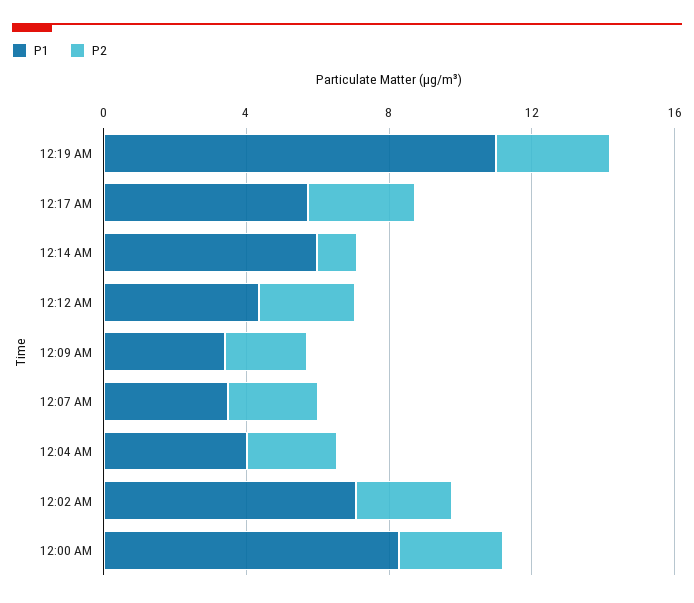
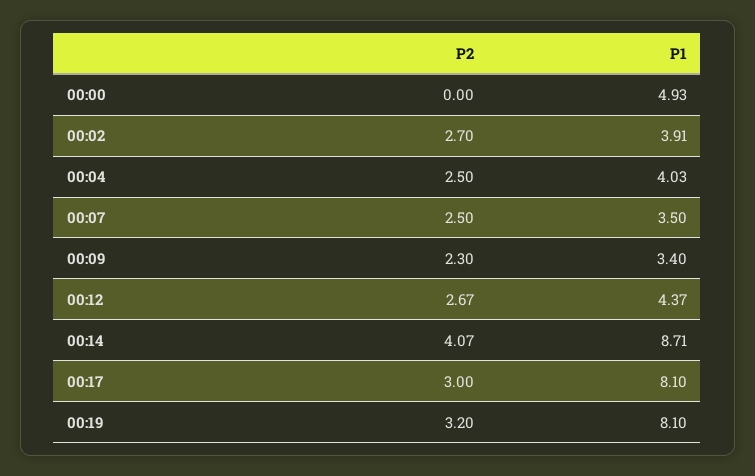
  {
    "P1": {
-     "12:19 AM": 11,
+     "12:19 AM": 8.1,
-     "12:17 AM": 6,
+     "12:17 AM": 8.1,
-     "12:14 AM": 6,
+     "12:14 AM": 8.71,
      "12:12 AM": 4.37,
      "12:09 AM": 3.4,
      "12:07 AM": 3.5,
      "12:04 AM": 4.03,
-     "12:02 AM": 7,
+     "12:02 AM": 3.91,
-     "12:00 AM": 8
+     "12:00 AM": 4.93
    },
    "P2": {
      "12:19 AM": 3.2,
      "12:17 AM": 3,
-     "12:14 AM": 1,
+     "12:14 AM": 4.07,
      "12:12 AM": 2.67,
      "12:09 AM": 2.3,
      "12:07 AM": 2.5,
      "12:04 AM": 2.5,
      "12:02 AM": 2.7,
-     "12:00 AM": 3
+     "12:00 AM": 0
    }
  }

